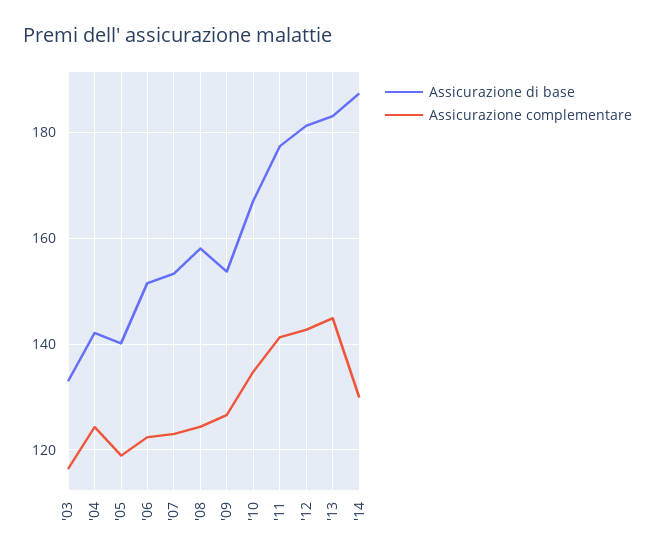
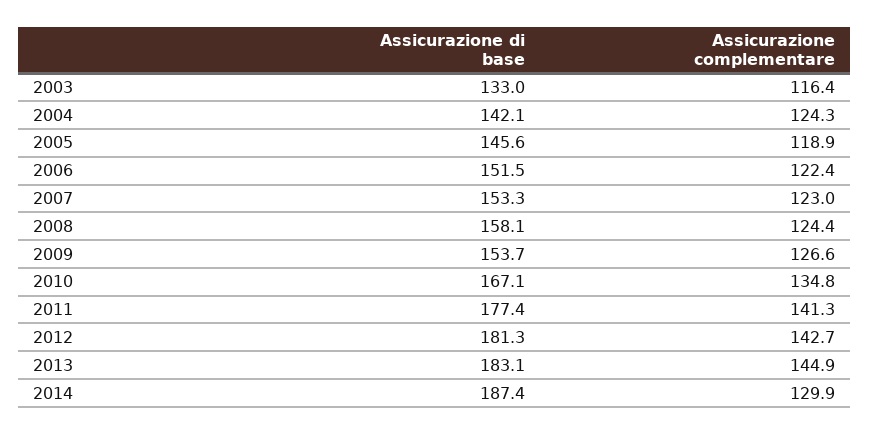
  {
    "Assicurazione di base": {
      "'03": 133,
      "'04": 142.1,
-     "'05": 140,
+     "'05": 145.6,
      "'06": 151.5,
      "'07": 153.3,
      "'08": 158.1,
      "'09": 153.7,
      "'10": 167.1,
      "'11": 177.4,
      "'12": 181.3,
      "'13": 183.1,
      "'14": 187.4
    },
    "Assicurazione complementare": {
      "'03": 116.4,
      "'04": 124.3,
      "'05": 118.9,
      "'06": 122.4,
      "'07": 123,
      "'08": 124.4,
      "'09": 126.6,
      "'10": 134.8,
      "'11": 141.3,
      "'12": 142.7,
      "'13": 144.9,
      "'14": 129.9
    }
  }

